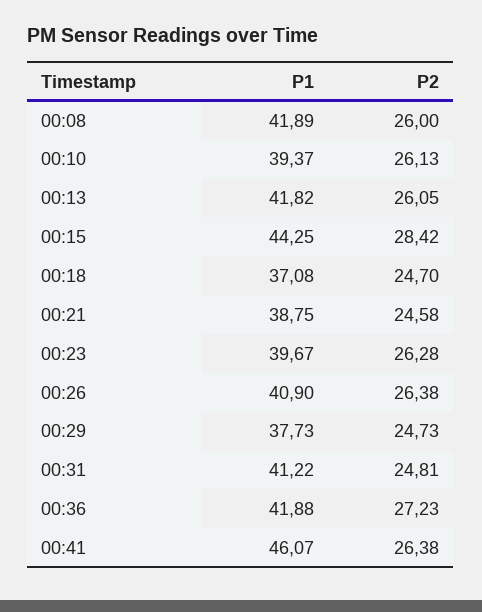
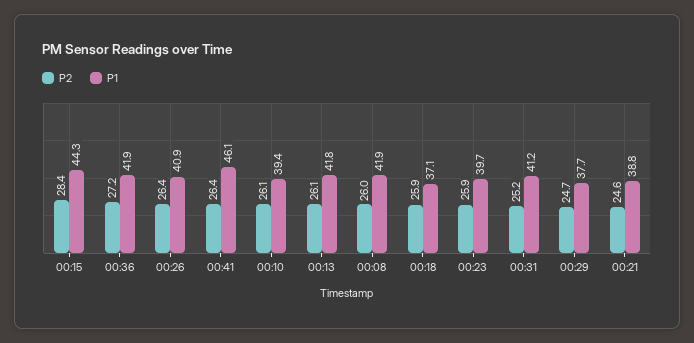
  {
    "P1": {
      "00:08": 41.89,
      "00:10": 39.37,
      "00:13": 41.82,
      "00:15": 44.25,
      "00:18": 37.08,
      "00:21": 38.75,
      "00:23": 39.67,
      "00:26": 40.9,
      "00:29": 37.73,
      "00:31": 41.22,
      "00:36": 41.88,
      "00:41": 46.07
    },
    "P2": {
      "00:08": 26,
      "00:10": 26.13,
      "00:13": 26.05,
      "00:15": 28.42,
-     "00:18": 24.7,
+     "00:18": 25.9,
      "00:21": 24.58,
-     "00:23": 26.28,
+     "00:23": 25.9,
      "00:26": 26.38,
      "00:29": 24.73,
-     "00:31": 24.81,
+     "00:31": 25.2,
      "00:36": 27.23,
      "00:41": 26.38
    }
  }

